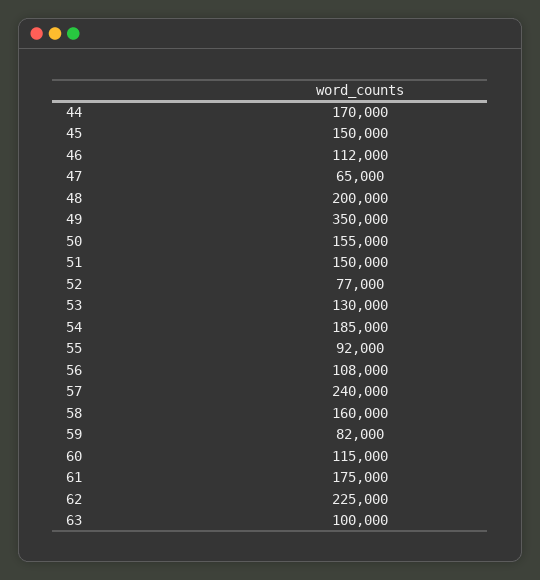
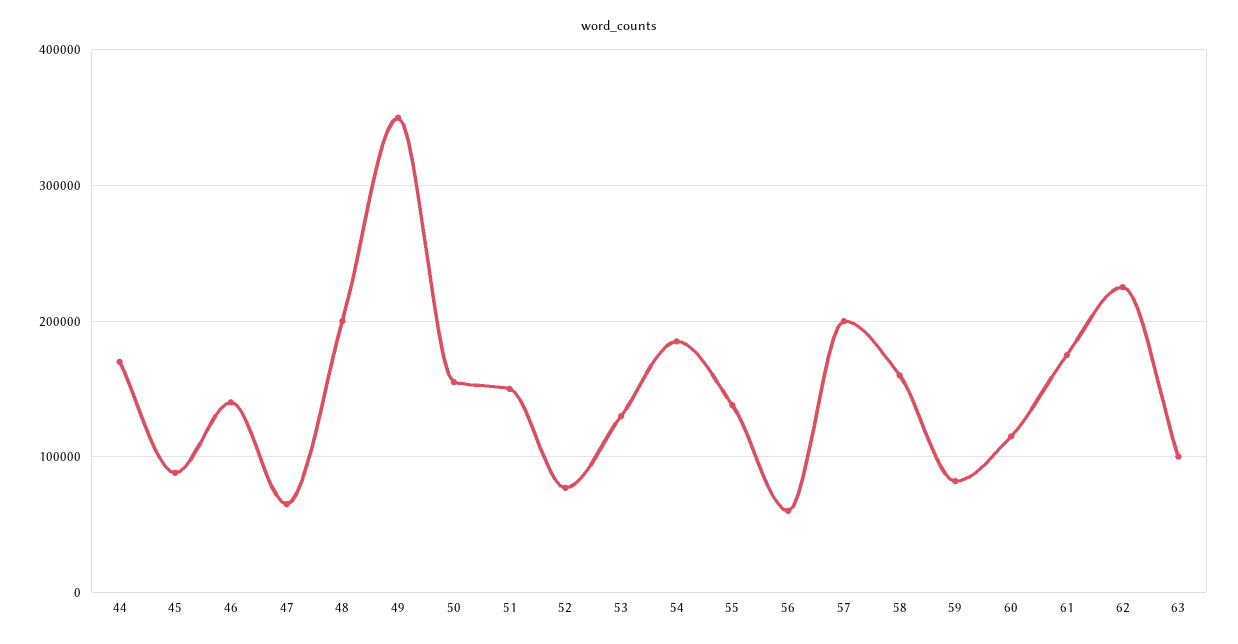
  {
    "44": 170000,
-   "45": 150000,
+   "45": 90000,
-   "46": 112000,
+   "46": 140000,
    "47": 65000,
    "48": 200000,
    "49": 350000,
    "50": 155000,
    "51": 150000,
    "52": 77000,
    "53": 130000,
    "54": 185000,
-   "55": 92000,
+   "55": 140000,
-   "56": 108000,
+   "56": 60000,
-   "57": 240000,
+   "57": 200000,
    "58": 160000,
    "59": 82000,
    "60": 115000,
    "61": 175000,
    "62": 225000,
    "63": 100000
  }

